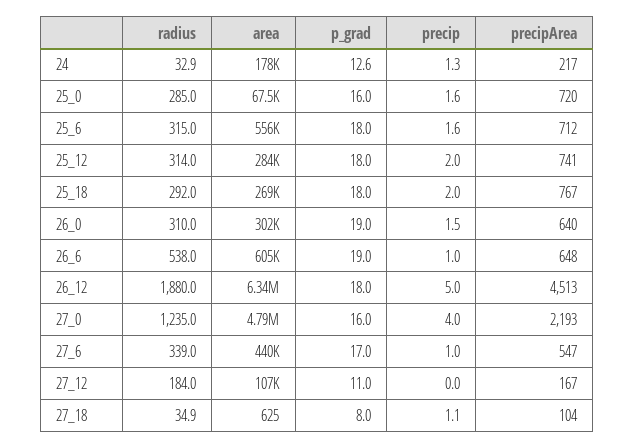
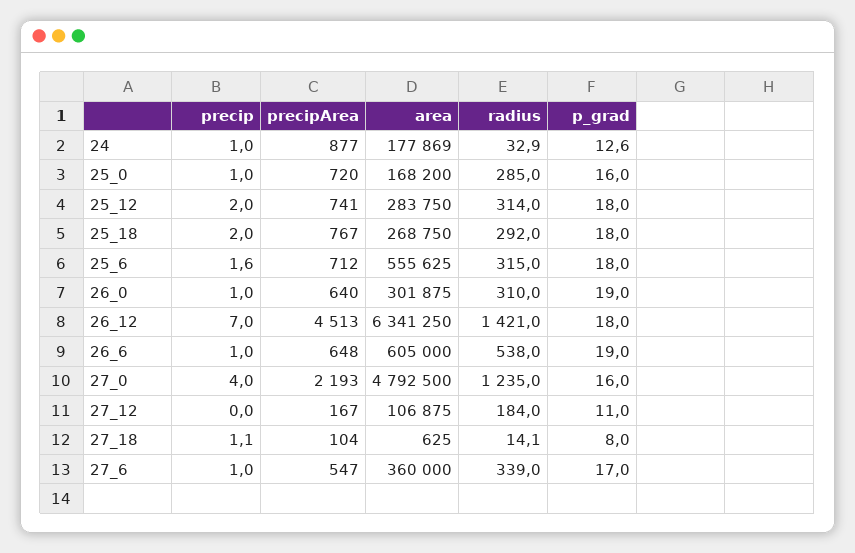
  {
    "radius": {
      "24": 32.9,
      "25_0": 285,
      "25_6": 315,
      "25_12": 314,
      "25_18": 292,
      "26_0": 310,
      "26_6": 538,
-     "26_12": 1880,
+     "26_12": 1421,
      "27_0": 1235,
      "27_6": 339,
      "27_12": 184,
-     "27_18": 34.9
+     "27_18": 14.1
    },
    "area": {
      "24": 177869,
-     "25_0": 67500,
+     "25_0": 168200,
      "25_6": 555625,
      "25_12": 283750,
      "25_18": 268750,
      "26_0": 301875,
      "26_6": 605000,
      "26_12": 6341250,
      "27_0": 4792500,
-     "27_6": 440000,
+     "27_6": 360000,
      "27_12": 106875,
      "27_18": 625
    },
    "p_grad": {
      "24": 12.6,
      "25_0": 16,
      "25_6": 18,
      "25_12": 18,
      "25_18": 18,
      "26_0": 19,
      "26_6": 19,
      "26_12": 18,
      "27_0": 16,
      "27_6": 17,
      "27_12": 11,
      "27_18": 8
    },
    "precip": {
-     "24": 1.3,
+     "24": 1,
-     "25_0": 1.6,
+     "25_0": 1,
      "25_6": 1.6,
      "25_12": 2,
      "25_18": 2,
-     "26_0": 1.5,
+     "26_0": 1,
      "26_6": 1,
-     "26_12": 5,
+     "26_12": 7,
      "27_0": 4,
      "27_6": 1,
      "27_12": 0,
      "27_18": 1.1
    },
    "precipArea": {
-     "24": 217,
+     "24": 877,
      "25_0": 720,
      "25_6": 712,
      "25_12": 741,
      "25_18": 767,
      "26_0": 640,
      "26_6": 648,
      "26_12": 4513,
      "27_0": 2193,
      "27_6": 547,
      "27_12": 167,
      "27_18": 104
    }
  }

